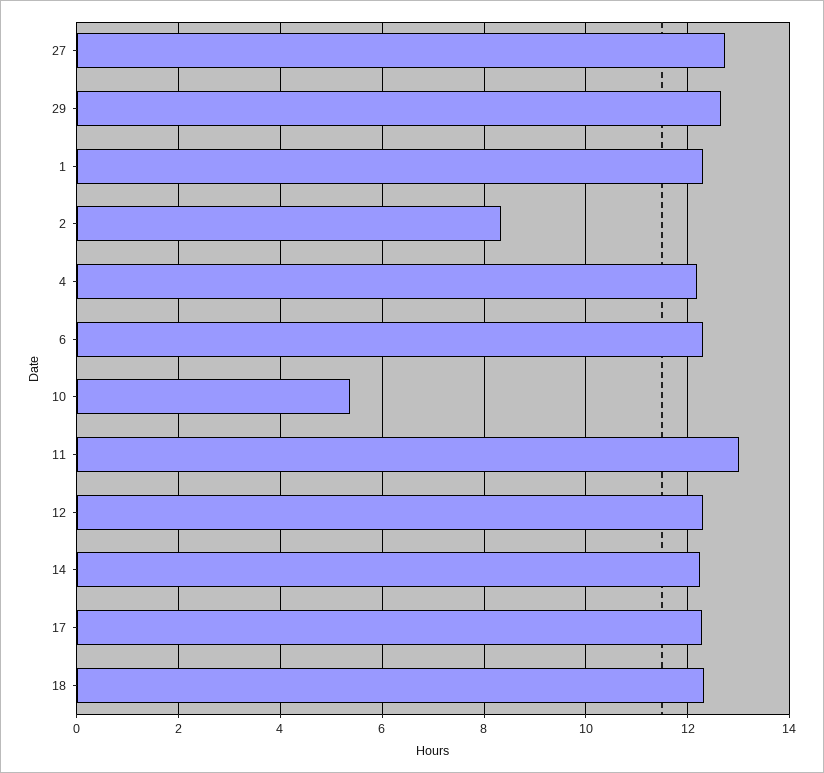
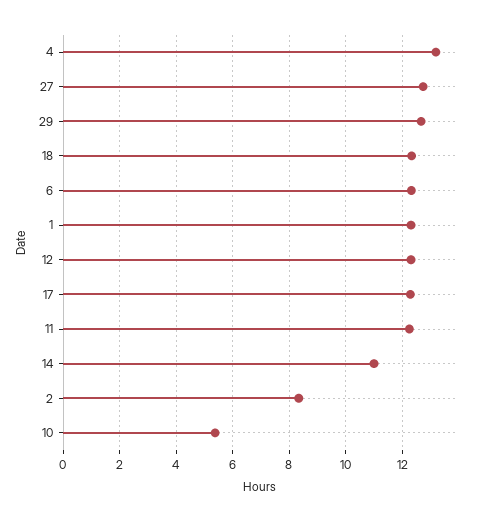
  {
    "27": 12.8,
    "29": 12.6,
    "1": 12.4,
    "2": 8.4,
-   "4": 12.2,
+   "4": 13.25,
    "6": 12.4,
    "10": 5.4,
-   "11": 13,
+   "11": 12.25,
    "12": 12.4,
-   "14": 12.2,
+   "14": 11,
    "17": 12.2,
    "18": 12.4
  }

